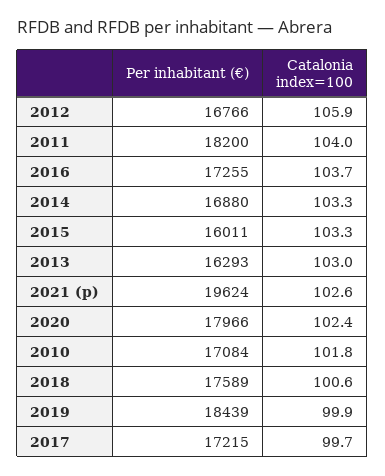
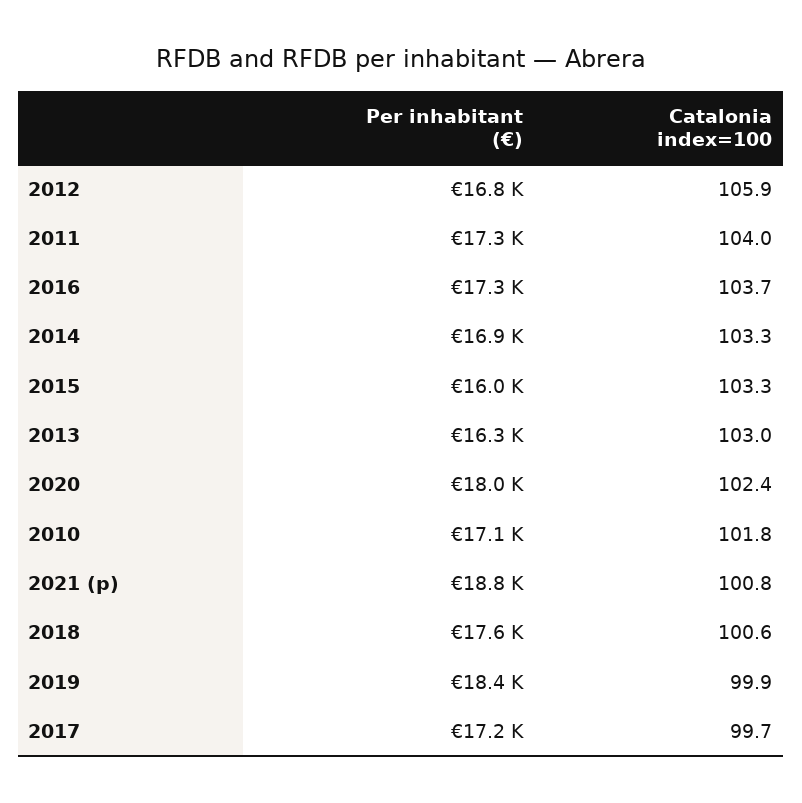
  {
    "Per inhabitant (€)": {
      "2012": 16766,
-     "2011": 18200,
+     "2011": 17300,
      "2016": 17255,
      "2014": 16880,
      "2015": 16011,
      "2013": 16293,
-     "2021 (p)": 19624,
+     "2021 (p)": 18800,
      "2020": 17966,
      "2010": 17084,
      "2018": 17589,
      "2019": 18439,
      "2017": 17215
    },
    "Catalonia index=100": {
      "2012": 105.9,
      "2011": 104,
      "2016": 103.7,
      "2014": 103.3,
      "2015": 103.3,
      "2013": 103,
-     "2021 (p)": 102.6,
+     "2021 (p)": 100.8,
      "2020": 102.4,
      "2010": 101.8,
      "2018": 100.6,
      "2019": 99.9,
      "2017": 99.7
    }
  }

